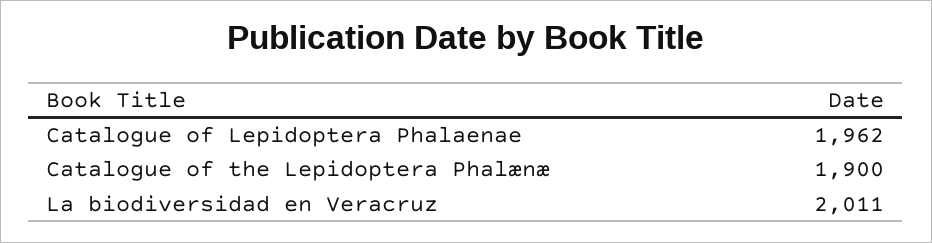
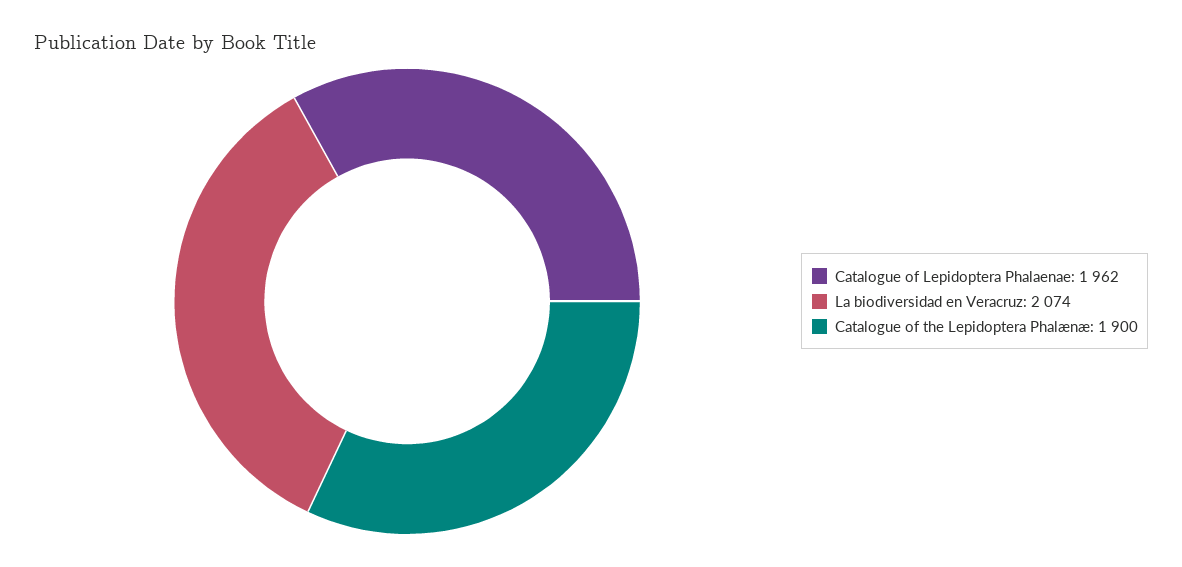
  {
    "Catalogue of Lepidoptera Phalaenae": 1962,
    "Catalogue of the Lepidoptera Phalænæ": 1900,
-   "La biodiversidad en Veracruz": 2011
+   "La biodiversidad en Veracruz": 2074
  }

